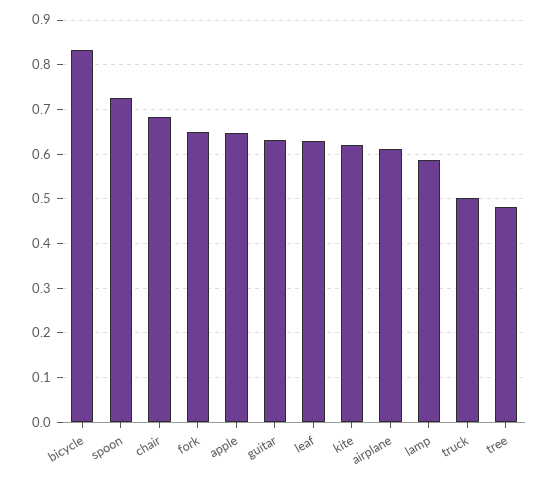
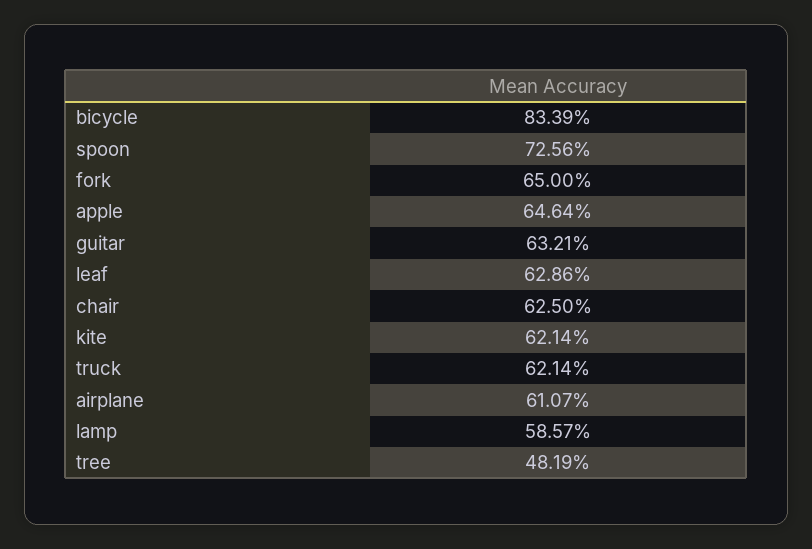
  {
    "bicycle": 0.8339,
    "spoon": 0.7256,
-   "chair": 0.68,
+   "chair": 0.625,
    "fork": 0.65,
    "apple": 0.6464,
    "guitar": 0.6321,
    "leaf": 0.6286,
    "kite": 0.6214,
    "airplane": 0.6107,
    "lamp": 0.5857,
-   "truck": 0.5,
+   "truck": 0.6214,
    "tree": 0.4819
  }

